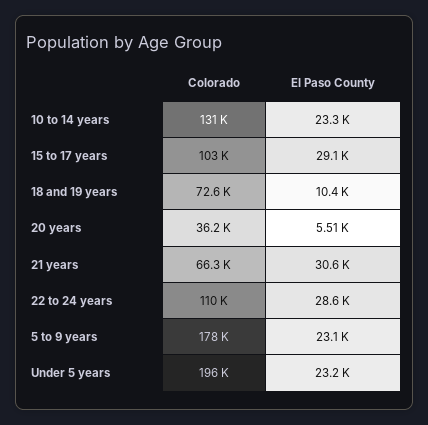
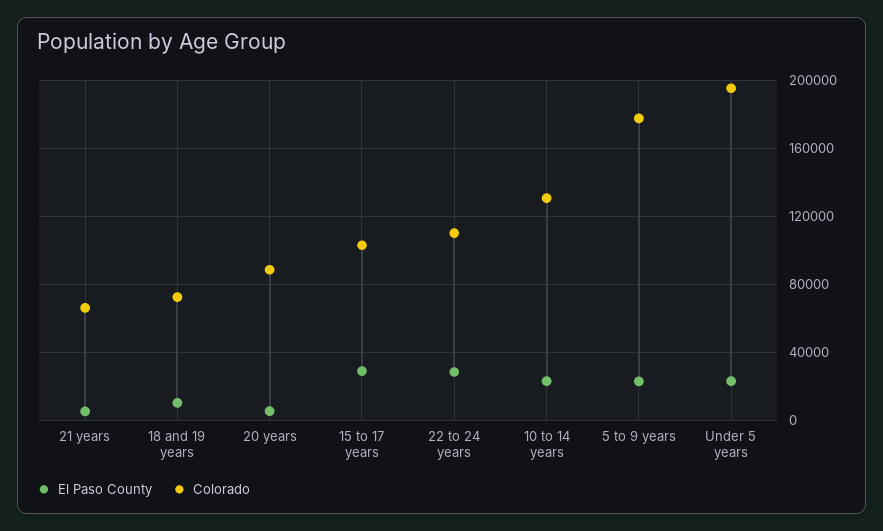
  {
    "Colorado": {
      "10 to 14 years": 131000,
      "15 to 17 years": 103000,
      "18 and 19 years": 72600,
-     "20 years": 36200,
+     "20 years": 90000,
      "21 years": 66300,
      "22 to 24 years": 110000,
      "5 to 9 years": 178000,
      "Under 5 years": 196000
    },
    "El Paso County": {
      "10 to 14 years": 23300,
      "15 to 17 years": 29100,
      "18 and 19 years": 10400,
      "20 years": 5510,
-     "21 years": 30600,
+     "21 years": 5000,
      "22 to 24 years": 28600,
      "5 to 9 years": 23100,
      "Under 5 years": 23200
    }
  }

